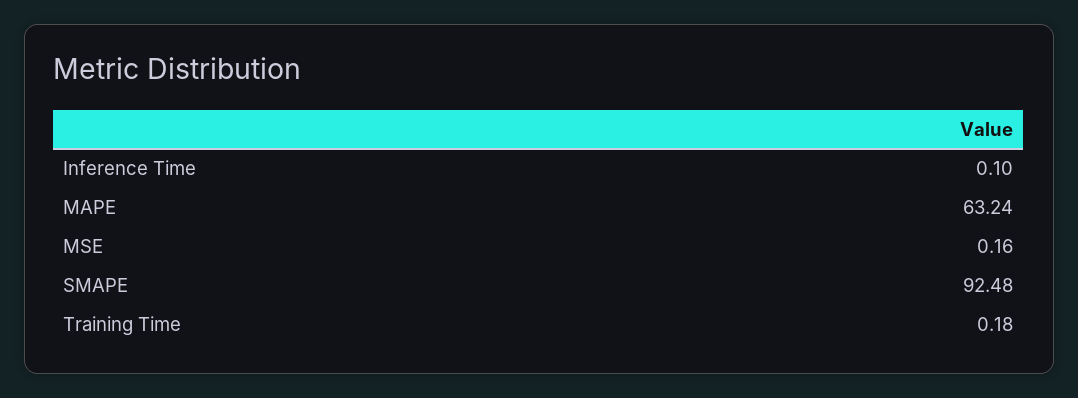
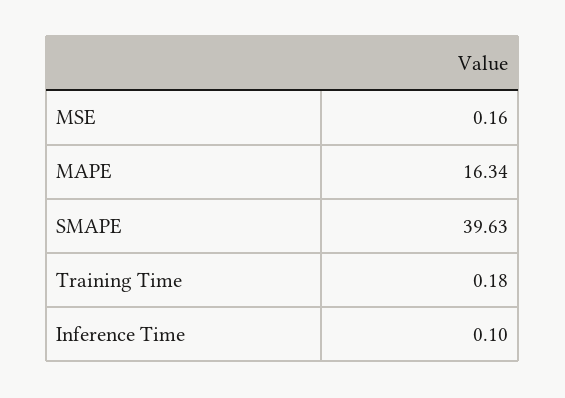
  {
    "Inference Time": 0.1,
-   "MAPE": 63.24,
+   "MAPE": 16.34,
    "MSE": 0.16,
-   "SMAPE": 92.48,
+   "SMAPE": 39.63,
    "Training Time": 0.18
  }

